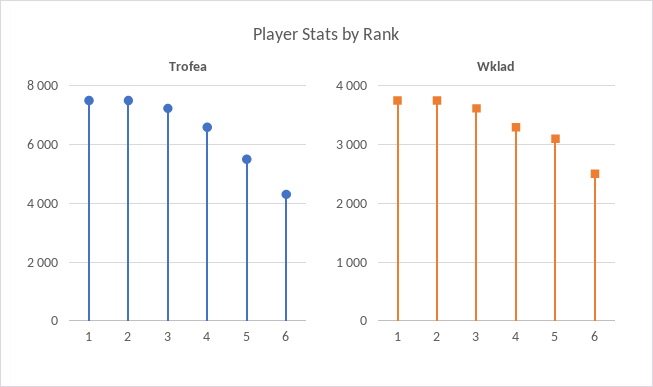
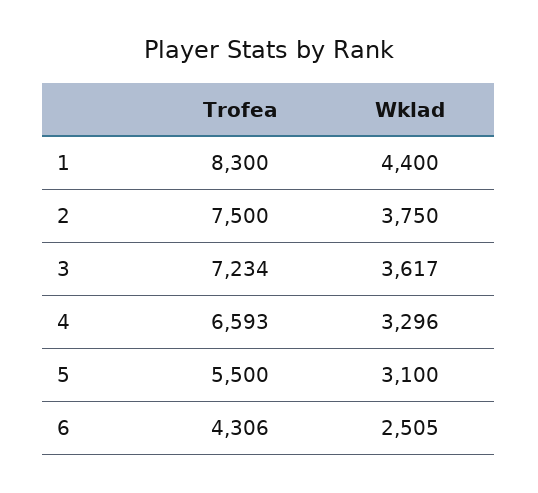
  {
    "Trofea": {
-     "1": 7500,
+     "1": 8300,
      "2": 7500,
      "3": 7234,
      "4": 6593,
      "5": 5500,
      "6": 4306
    },
    "Wklad": {
-     "1": 3800,
+     "1": 4400,
      "2": 3750,
      "3": 3617,
      "4": 3296,
      "5": 3100,
      "6": 2505
    }
  }

